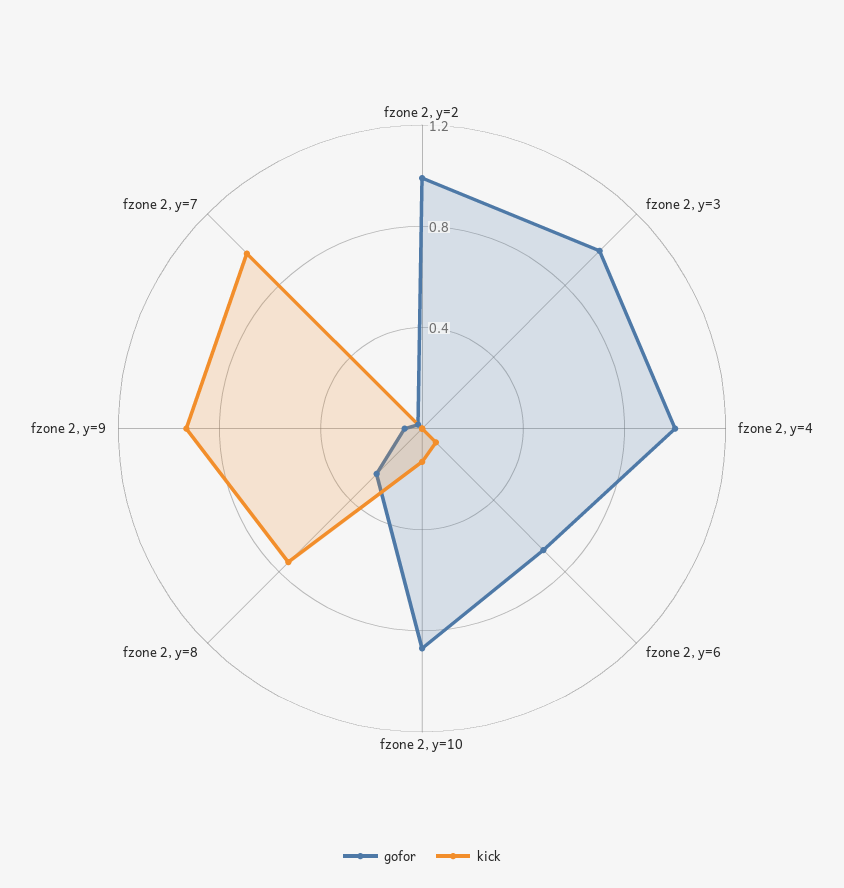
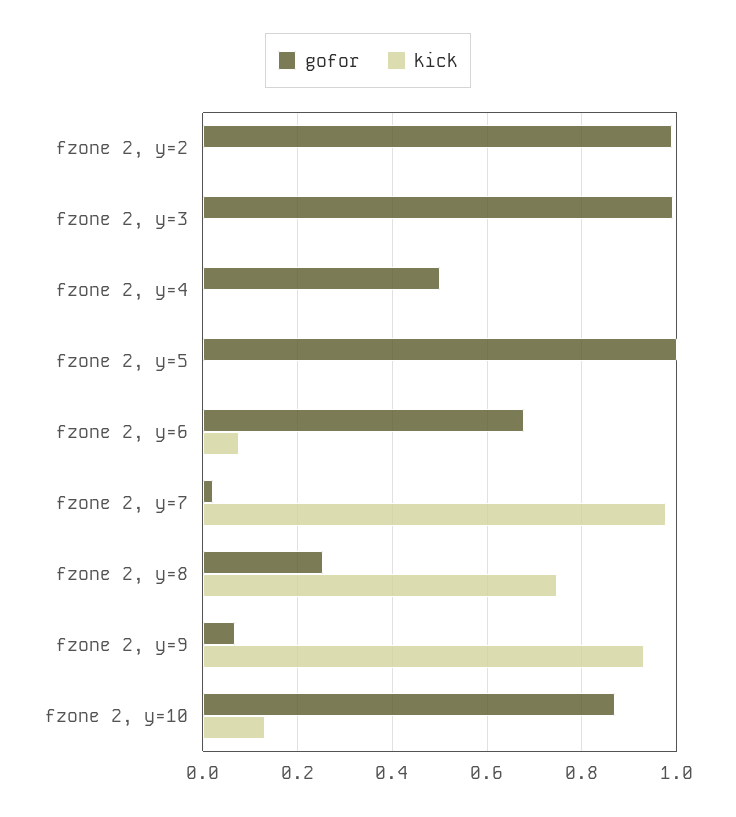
  {
    "gofor": {
      "fzone 2, y=2": 1,
      "fzone 2, y=3": 1,
-     "fzone 2, y=4": 1,
+     "fzone 2, y=4": 0.5,
      "fzone 2, y=6": 0.68,
      "fzone 2, y=10": 0.86,
      "fzone 2, y=8": 0.26,
      "fzone 2, y=9": 0.06,
-     "fzone 2, y=7": 0.02
+     "fzone 2, y=7": 0.02,
+     "fzone 2, y=5": 1
    },
    "kick": {
      "fzone 2, y=2": 0,
      "fzone 2, y=3": 0,
      "fzone 2, y=4": 0,
      "fzone 2, y=6": 0.08,
      "fzone 2, y=10": 0.14,
      "fzone 2, y=8": 0.74,
      "fzone 2, y=9": 0.94,
-     "fzone 2, y=7": 0.98
+     "fzone 2, y=7": 0.98,
+     "fzone 2, y=5": 0
    }
  }

